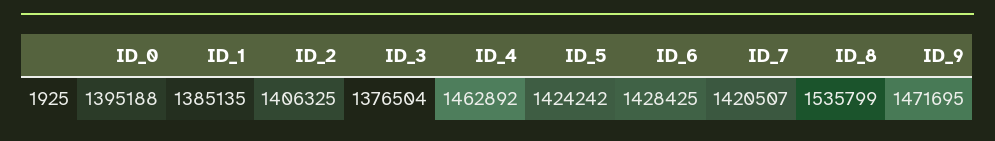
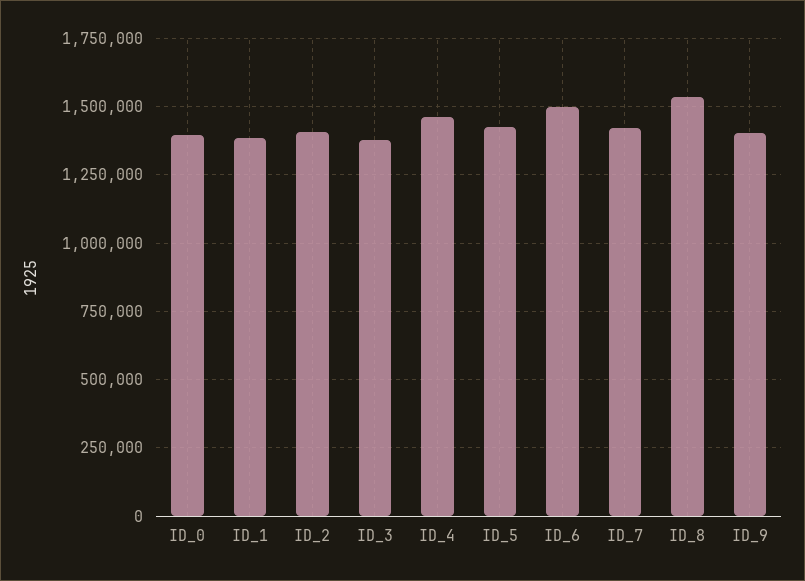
  {
    "ID_0": 1395188,
    "ID_1": 1385135,
    "ID_2": 1406325,
    "ID_3": 1376504,
    "ID_4": 1462892,
    "ID_5": 1424242,
-   "ID_6": 1428425,
+   "ID_6": 1500000,
    "ID_7": 1420507,
    "ID_8": 1535799,
-   "ID_9": 1471695
+   "ID_9": 1400000
  }

